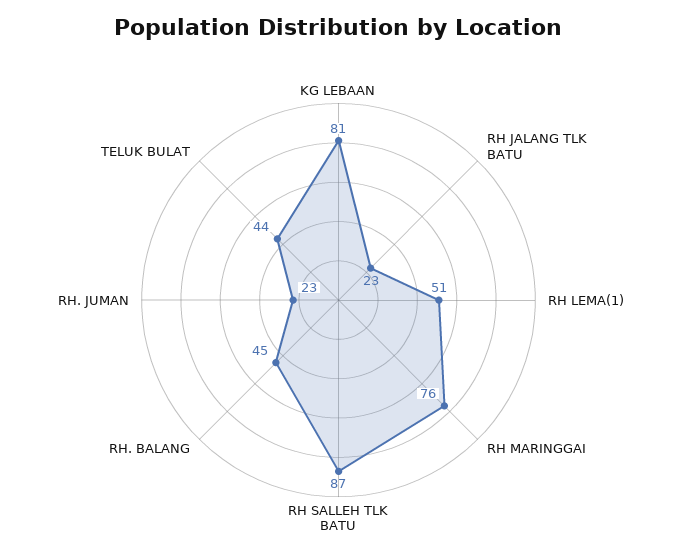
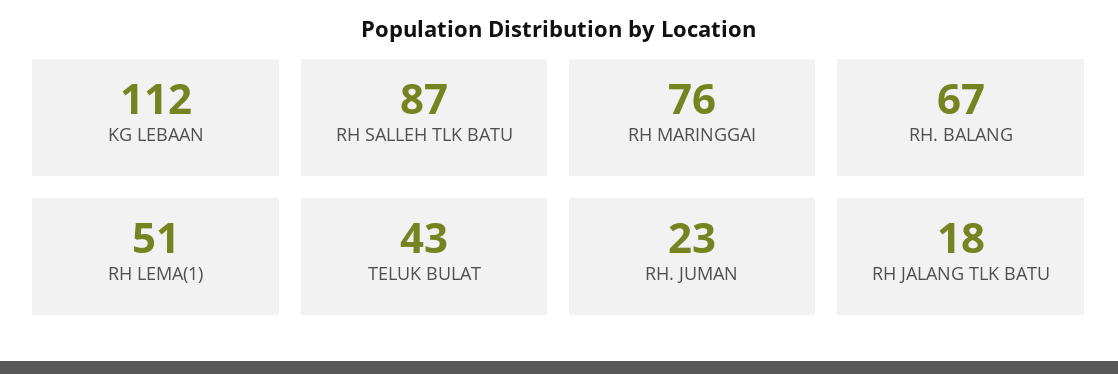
  {
-   "KG LEBAAN": 81,
+   "KG LEBAAN": 112,
-   "RH JALANG TLK BATU": 23,
+   "RH JALANG TLK BATU": 18,
    "RH LEMA(1)": 51,
    "RH MARINGGAI": 76,
    "RH SALLEH TLK BATU": 87,
-   "RH. BALANG": 45,
+   "RH. BALANG": 67,
    "RH. JUMAN": 23,
-   "TELUK BULAT": 44
+   "TELUK BULAT": 43
  }

